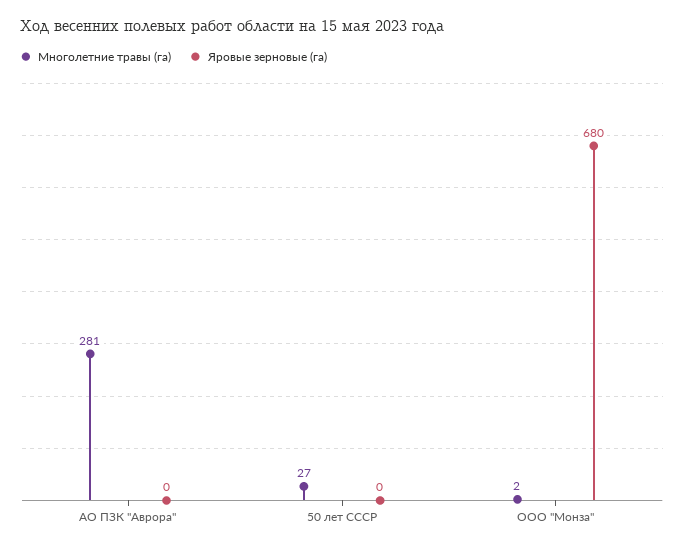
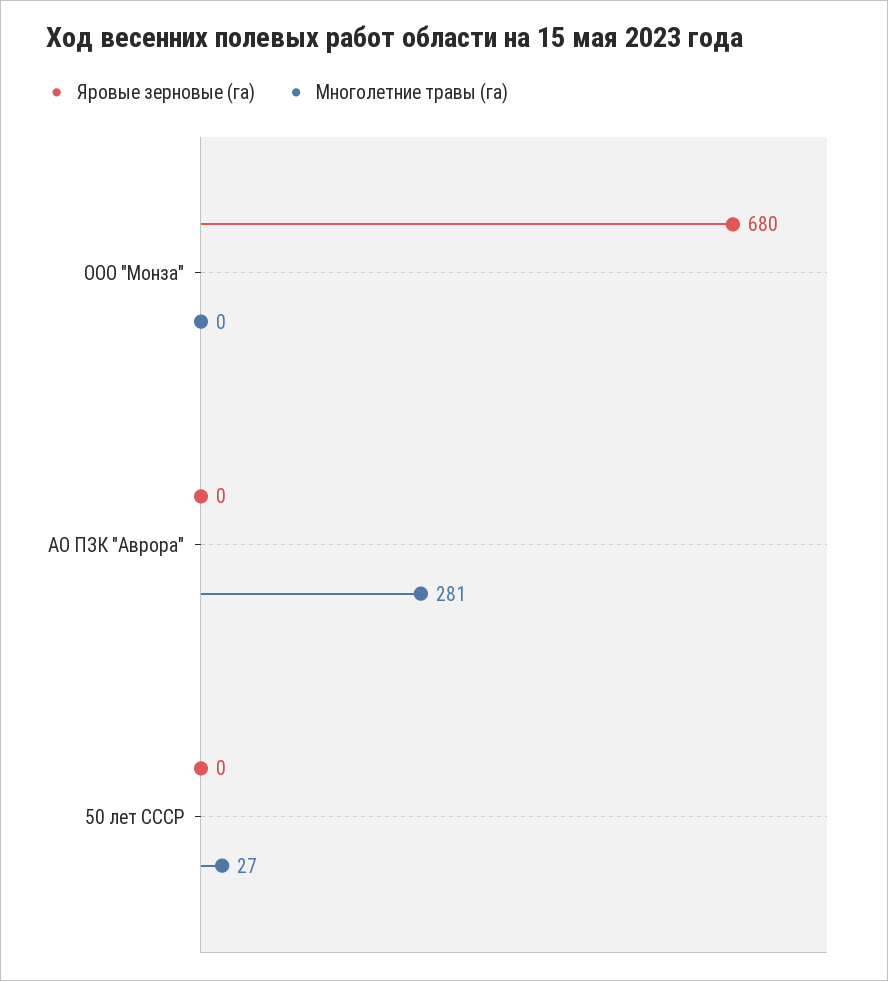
  {
    "Многолетние травы (га)": {
      "АО ПЗК \"Аврора\"": 281,
      "50 лет СССР": 27,
-     "ООО \"Монза\"": 2
+     "ООО \"Монза\"": 0
    },
    "Яровые зерновые (га)": {
      "АО ПЗК \"Аврора\"": 0,
      "50 лет СССР": 0,
      "ООО \"Монза\"": 680
    }
  }

